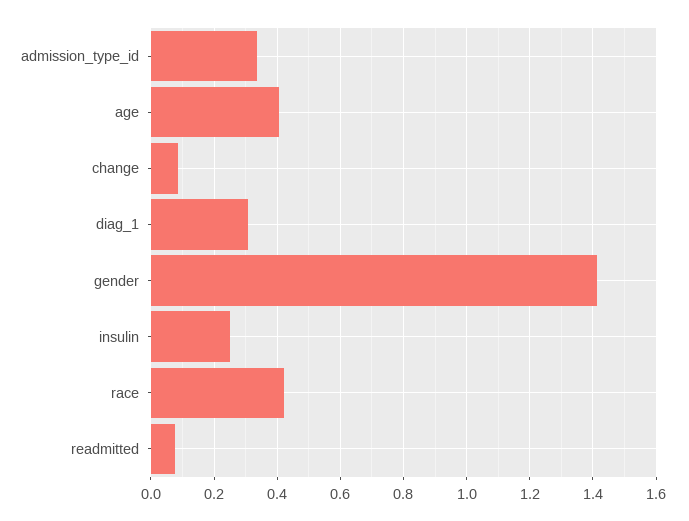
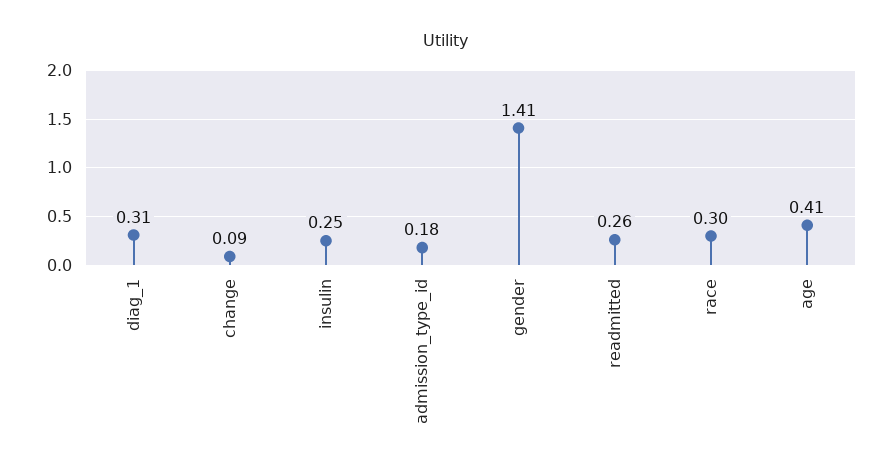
  {
-   "admission_type_id": 0.34,
+   "admission_type_id": 0.18,
    "age": 0.41,
    "change": 0.09,
    "diag_1": 0.31,
    "gender": 1.41,
    "insulin": 0.25,
-   "race": 0.42,
+   "race": 0.3,
-   "readmitted": 0.08
+   "readmitted": 0.26
  }

